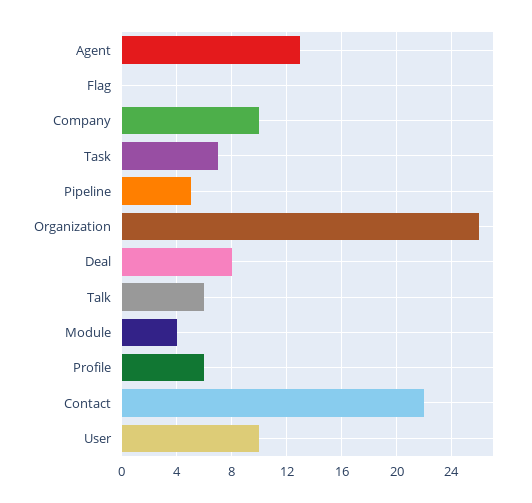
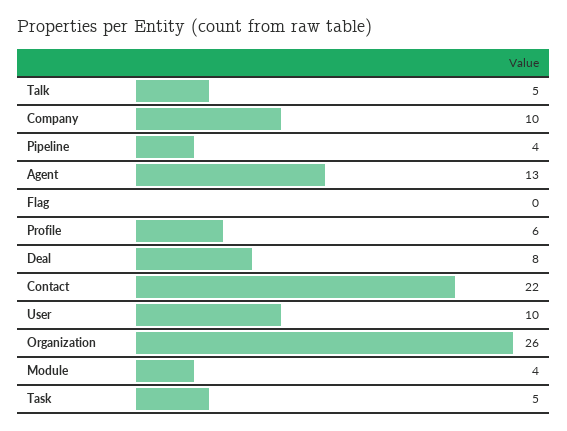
  {
    "Agent": 13,
    "Flag": 0,
    "Company": 10,
-   "Task": 7,
+   "Task": 5,
-   "Pipeline": 5,
+   "Pipeline": 4,
    "Organization": 26,
    "Deal": 8,
-   "Talk": 6,
+   "Talk": 5,
    "Module": 4,
    "Profile": 6,
    "Contact": 22,
    "User": 10
  }

